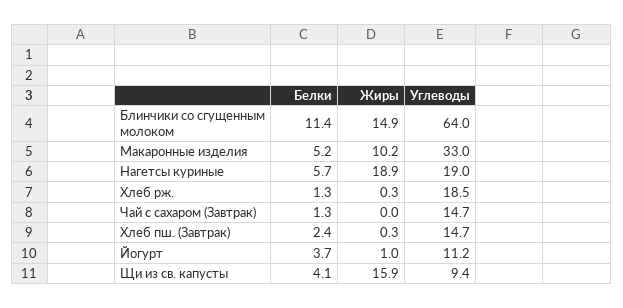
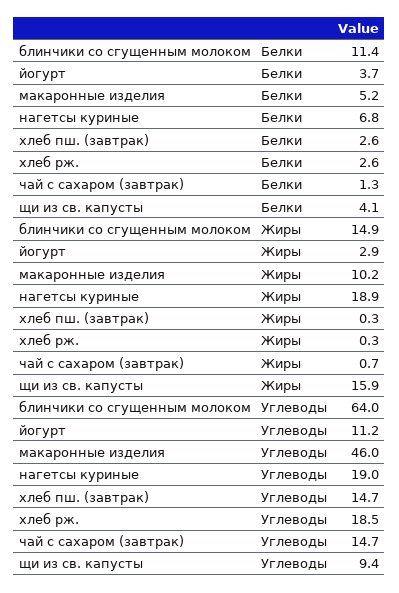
  {
    "Белки": {
      "Блинчики со сгущенным молоком": 11.4,
      "Макаронные изделия": 5.2,
-     "Нагетсы куриные": 5.7,
+     "Нагетсы куриные": 6.8,
-     "Хлеб рж.": 1.3,
+     "Хлеб рж.": 2.6,
      "Чай с сахаром (Завтрак)": 1.3,
-     "Хлеб пш. (Завтрак)": 2.4,
+     "Хлеб пш. (Завтрак)": 2.6,
      "Йогурт": 3.7,
      "Щи из св. капусты": 4.1
    },
    "Жиры": {
      "Блинчики со сгущенным молоком": 14.9,
      "Макаронные изделия": 10.2,
      "Нагетсы куриные": 18.9,
      "Хлеб рж.": 0.3,
-     "Чай с сахаром (Завтрак)": 0,
+     "Чай с сахаром (Завтрак)": 0.7,
      "Хлеб пш. (Завтрак)": 0.3,
-     "Йогурт": 1,
+     "Йогурт": 2.9,
      "Щи из св. капусты": 15.9
    },
    "Углеводы": {
      "Блинчики со сгущенным молоком": 64,
-     "Макаронные изделия": 33,
+     "Макаронные изделия": 46,
      "Нагетсы куриные": 19,
      "Хлеб рж.": 18.5,
      "Чай с сахаром (Завтрак)": 14.7,
      "Хлеб пш. (Завтрак)": 14.7,
      "Йогурт": 11.2,
      "Щи из св. капусты": 9.4
    }
  }

